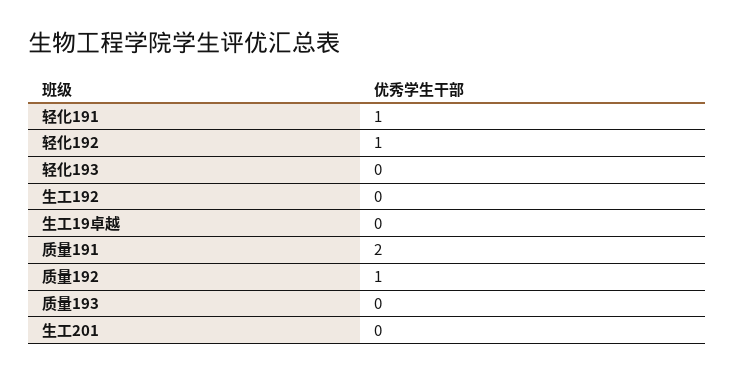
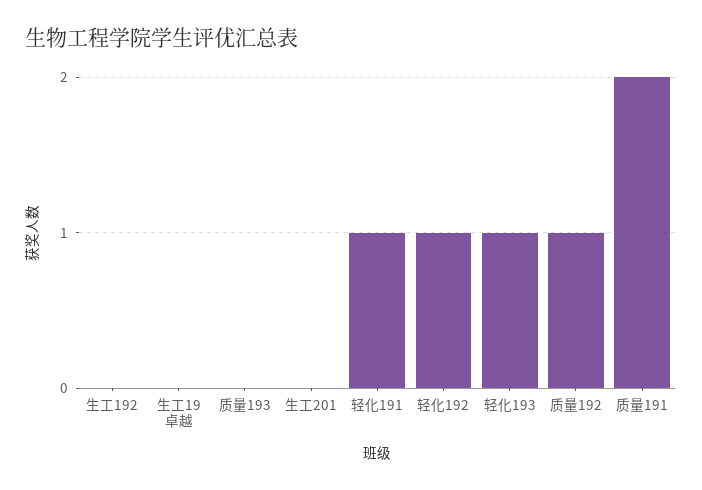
  {
    "轻化191": 1,
    "轻化192": 1,
-   "轻化193": 0,
+   "轻化193": 1,
    "生工192": 0,
    "生工19卓越": 0,
    "质量191": 2,
    "质量192": 1,
    "质量193": 0,
    "生工201": 0
  }

